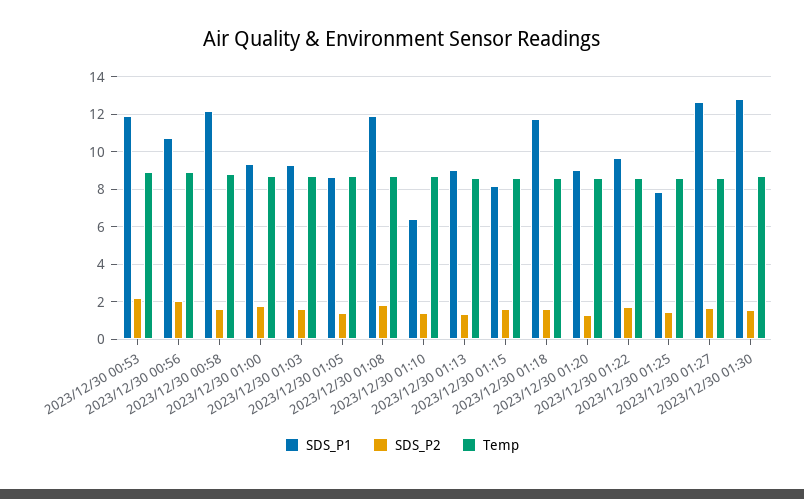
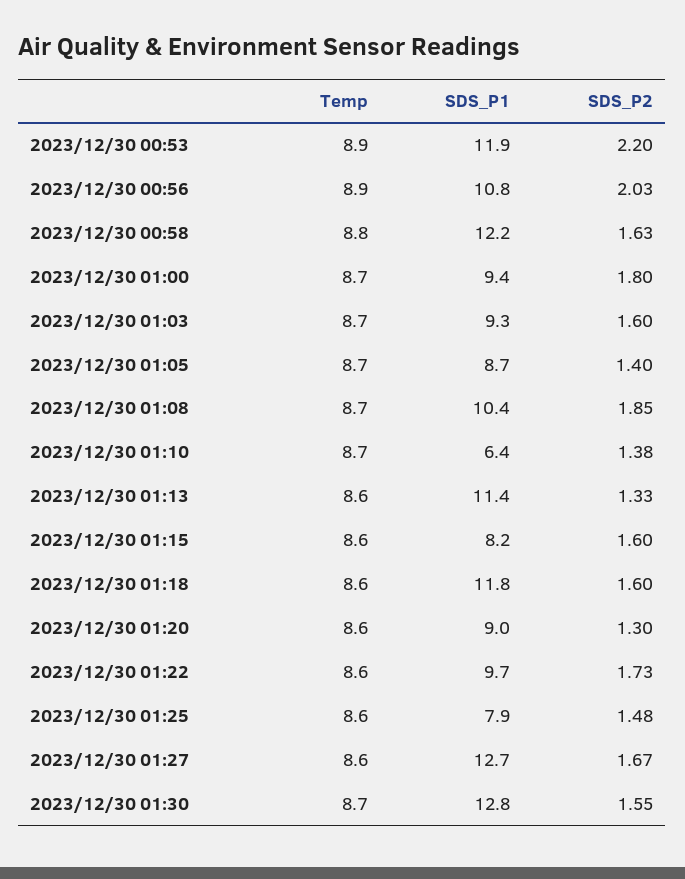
  {
    "SDS_P1": {
      "2023/12/30 00:53": 11.9,
      "2023/12/30 00:56": 10.8,
      "2023/12/30 00:58": 12.2,
      "2023/12/30 01:00": 9.4,
      "2023/12/30 01:03": 9.3,
      "2023/12/30 01:05": 8.7,
-     "2023/12/30 01:08": 12,
+     "2023/12/30 01:08": 10.4,
      "2023/12/30 01:10": 6.4,
-     "2023/12/30 01:13": 9,
+     "2023/12/30 01:13": 11.4,
      "2023/12/30 01:15": 8.2,
      "2023/12/30 01:18": 11.8,
      "2023/12/30 01:20": 9,
      "2023/12/30 01:22": 9.7,
      "2023/12/30 01:25": 7.9,
      "2023/12/30 01:27": 12.7,
      "2023/12/30 01:30": 12.8
    },
    "SDS_P2": {
      "2023/12/30 00:53": 2.2,
      "2023/12/30 00:56": 2.03,
      "2023/12/30 00:58": 1.63,
      "2023/12/30 01:00": 1.8,
      "2023/12/30 01:03": 1.6,
      "2023/12/30 01:05": 1.4,
      "2023/12/30 01:08": 1.85,
      "2023/12/30 01:10": 1.38,
      "2023/12/30 01:13": 1.33,
      "2023/12/30 01:15": 1.6,
      "2023/12/30 01:18": 1.6,
      "2023/12/30 01:20": 1.3,
      "2023/12/30 01:22": 1.73,
      "2023/12/30 01:25": 1.48,
      "2023/12/30 01:27": 1.67,
      "2023/12/30 01:30": 1.55
    },
    "Temp": {
      "2023/12/30 00:53": 8.9,
      "2023/12/30 00:56": 8.9,
      "2023/12/30 00:58": 8.8,
      "2023/12/30 01:00": 8.7,
      "2023/12/30 01:03": 8.7,
      "2023/12/30 01:05": 8.7,
      "2023/12/30 01:08": 8.7,
      "2023/12/30 01:10": 8.7,
      "2023/12/30 01:13": 8.6,
      "2023/12/30 01:15": 8.6,
      "2023/12/30 01:18": 8.6,
      "2023/12/30 01:20": 8.6,
      "2023/12/30 01:22": 8.6,
      "2023/12/30 01:25": 8.6,
      "2023/12/30 01:27": 8.6,
      "2023/12/30 01:30": 8.7
    }
  }

